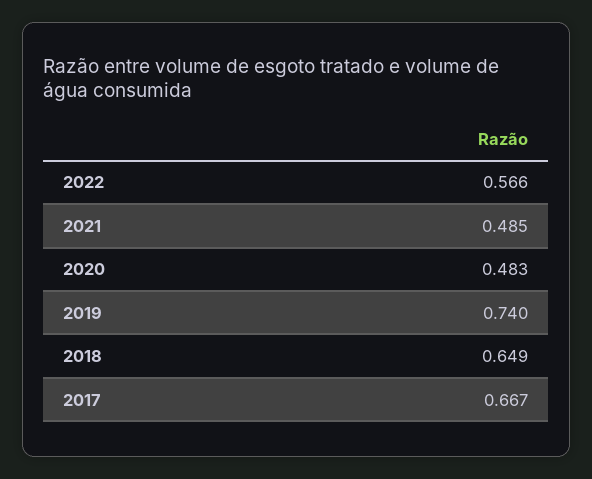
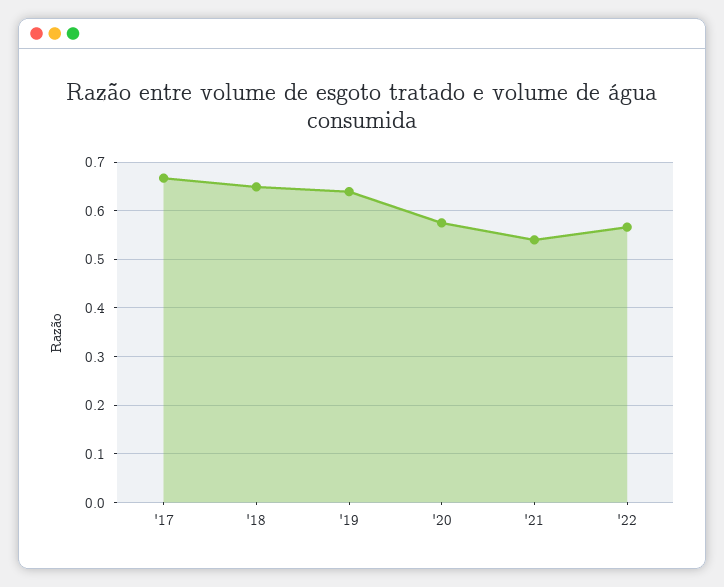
  {
    "2022": 0.566,
-   "2021": 0.485,
+   "2021": 0.54,
-   "2020": 0.483,
+   "2020": 0.58,
-   "2019": 0.74,
+   "2019": 0.64,
    "2018": 0.649,
    "2017": 0.667
  }

